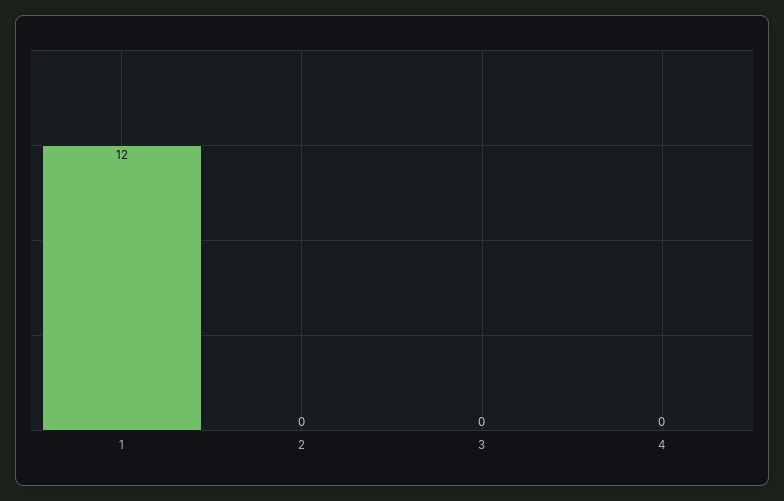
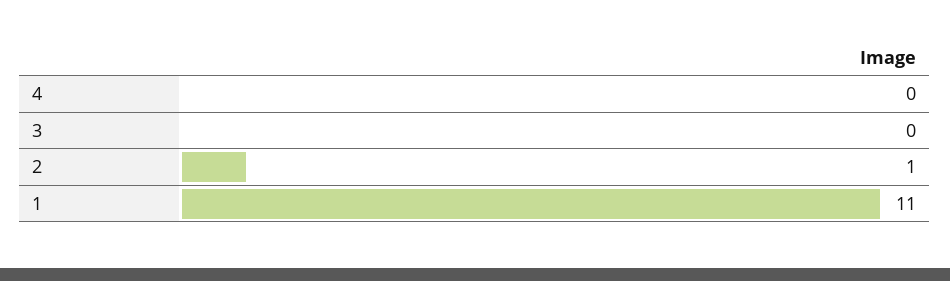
  {
-   "1": 12,
+   "1": 11,
-   "2": 0,
+   "2": 1,
    "3": 0,
    "4": 0
  }

